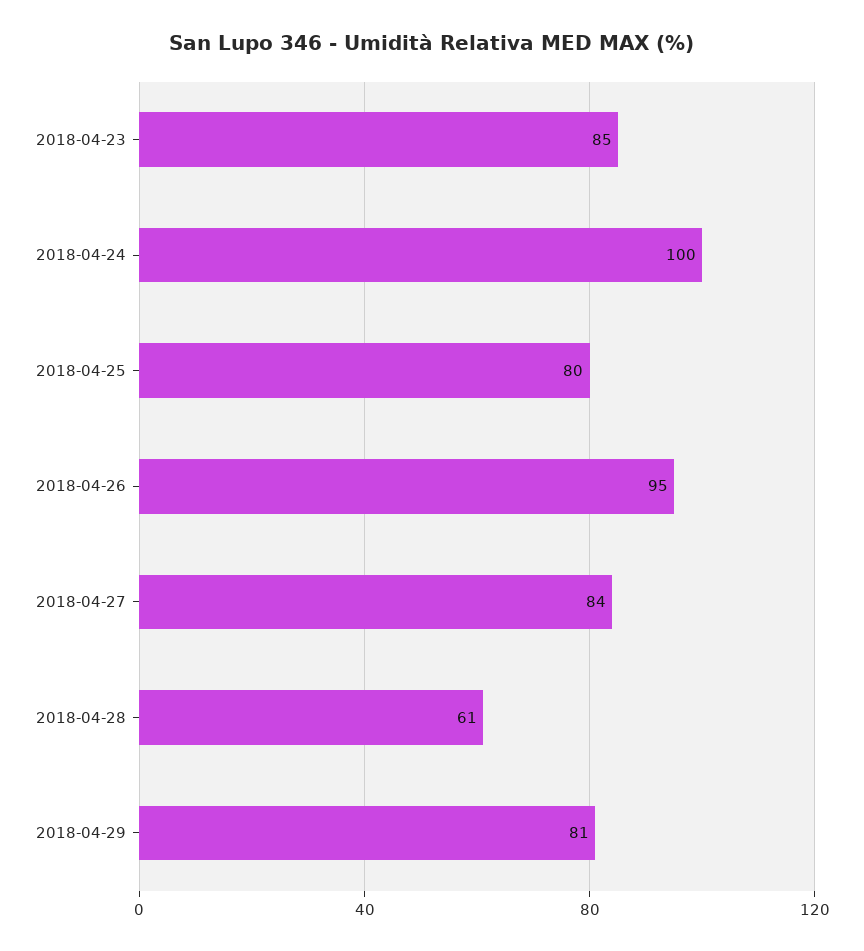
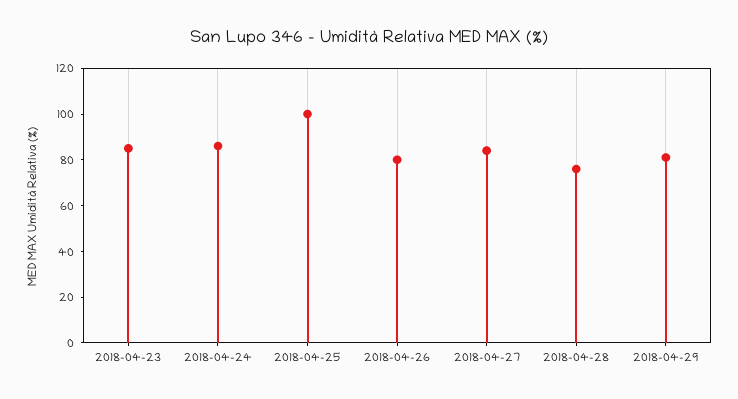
  {
    "2018-04-23": 85,
-   "2018-04-24": 100,
+   "2018-04-24": 85,
-   "2018-04-25": 80,
+   "2018-04-25": 100,
-   "2018-04-26": 95,
+   "2018-04-26": 80,
    "2018-04-27": 84,
-   "2018-04-28": 61,
+   "2018-04-28": 75,
    "2018-04-29": 81
  }

